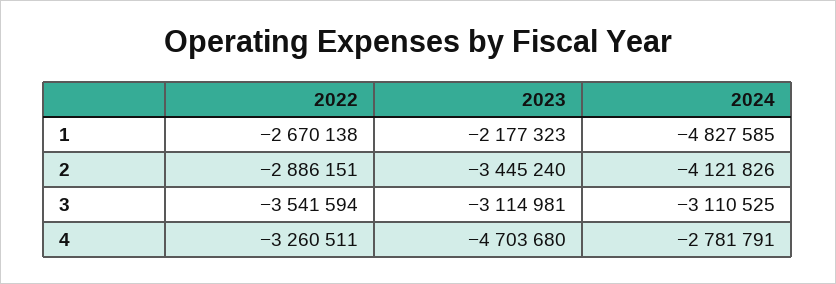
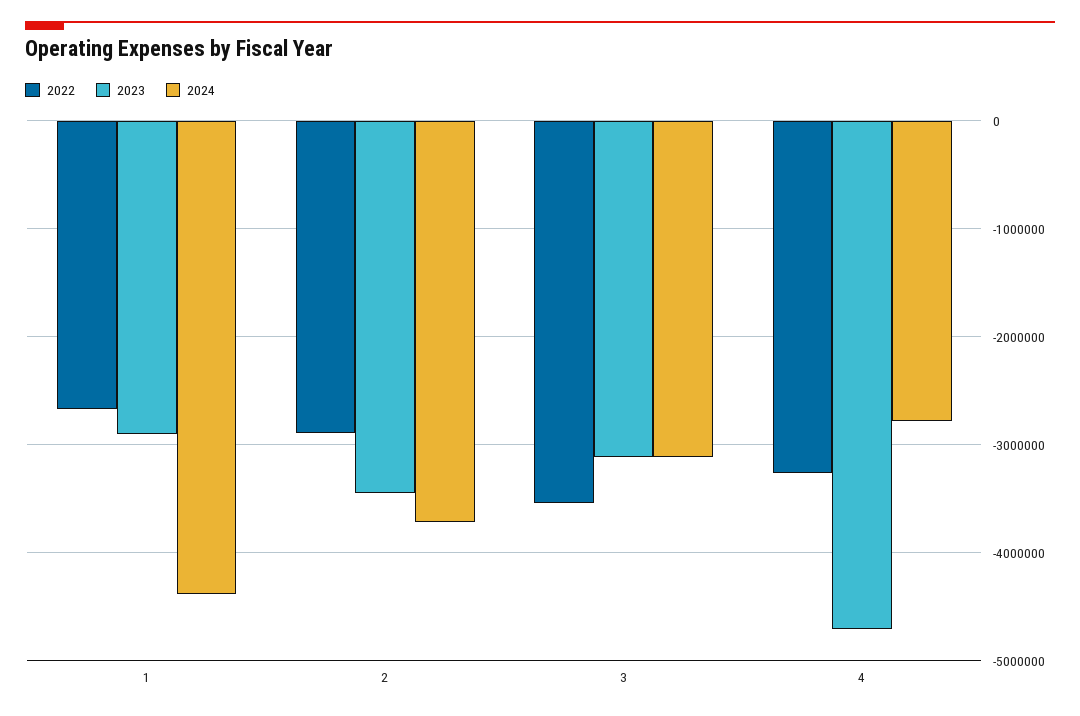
  {
    "2022": {
      "1": -2670138,
      "2": -2886151,
      "3": -3541594,
      "4": -3260511
    },
    "2023": {
-     "1": -2177323,
+     "1": -2900000,
      "2": -3445240,
      "3": -3114981,
      "4": -4703680
    },
    "2024": {
-     "1": -4827585,
+     "1": -4400000,
-     "2": -4121826,
+     "2": -3700000,
      "3": -3110525,
      "4": -2781791
    }
  }

